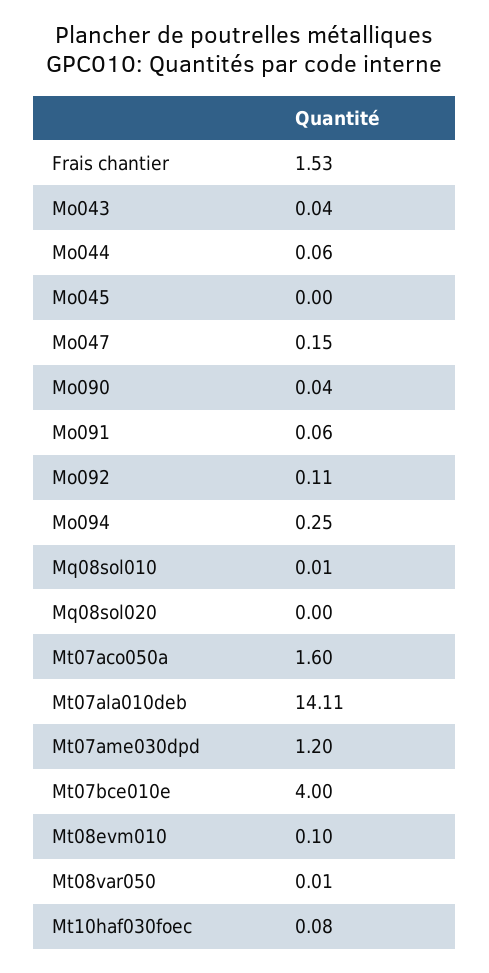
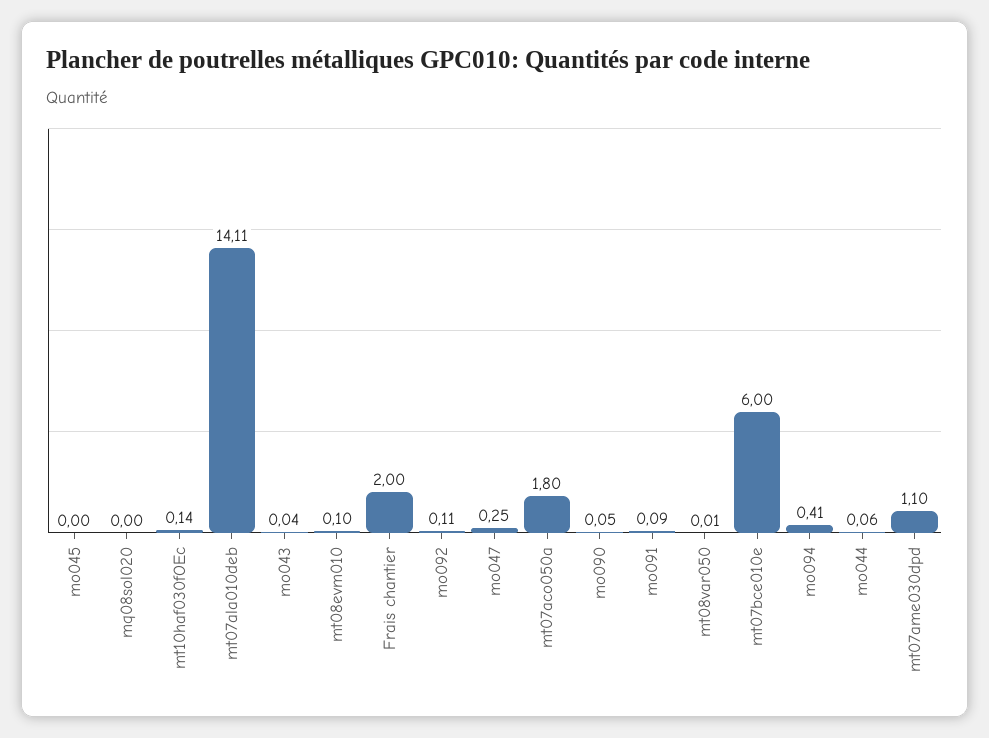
  {
-   "Frais chantier": 1.53,
+   "Frais chantier": 2,
    "Mo043": 0.04,
    "Mo044": 0.06,
    "Mo045": 0,
-   "Mo047": 0.15,
+   "Mo047": 0.25,
-   "Mo090": 0.04,
+   "Mo090": 0.05,
-   "Mo091": 0.06,
+   "Mo091": 0.09,
    "Mo092": 0.11,
-   "Mo094": 0.25,
+   "Mo094": 0.41,
-   "Mq08sol010": 0.01,
    "Mq08sol020": 0,
-   "Mt07aco050a": 1.6,
+   "Mt07aco050a": 1.8,
    "Mt07ala010deb": 14.11,
-   "Mt07ame030dpd": 1.2,
+   "Mt07ame030dpd": 1.1,
-   "Mt07bce010e": 4,
+   "Mt07bce010e": 6,
    "Mt08evm010": 0.1,
    "Mt08var050": 0.01,
-   "Mt10haf030foec": 0.08
+   "Mt10haf030foec": 0.14
  }

